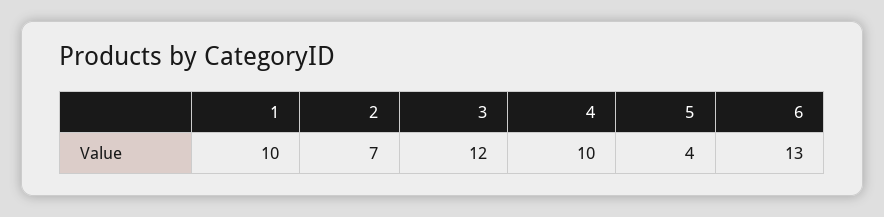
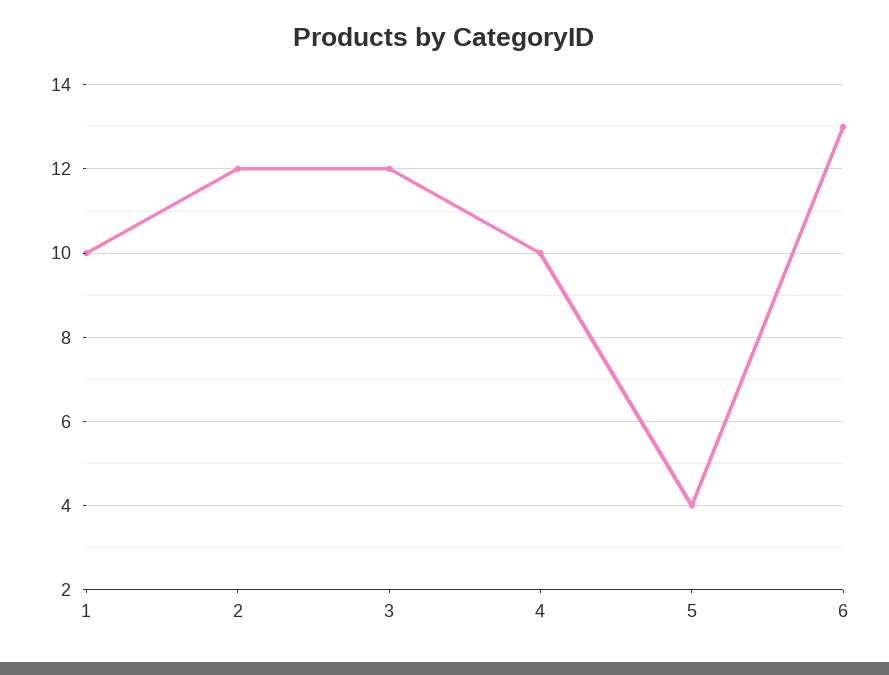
  {
    "1": 10,
-   "2": 7,
+   "2": 12,
    "3": 12,
    "4": 10,
    "5": 4,
    "6": 13
  }

